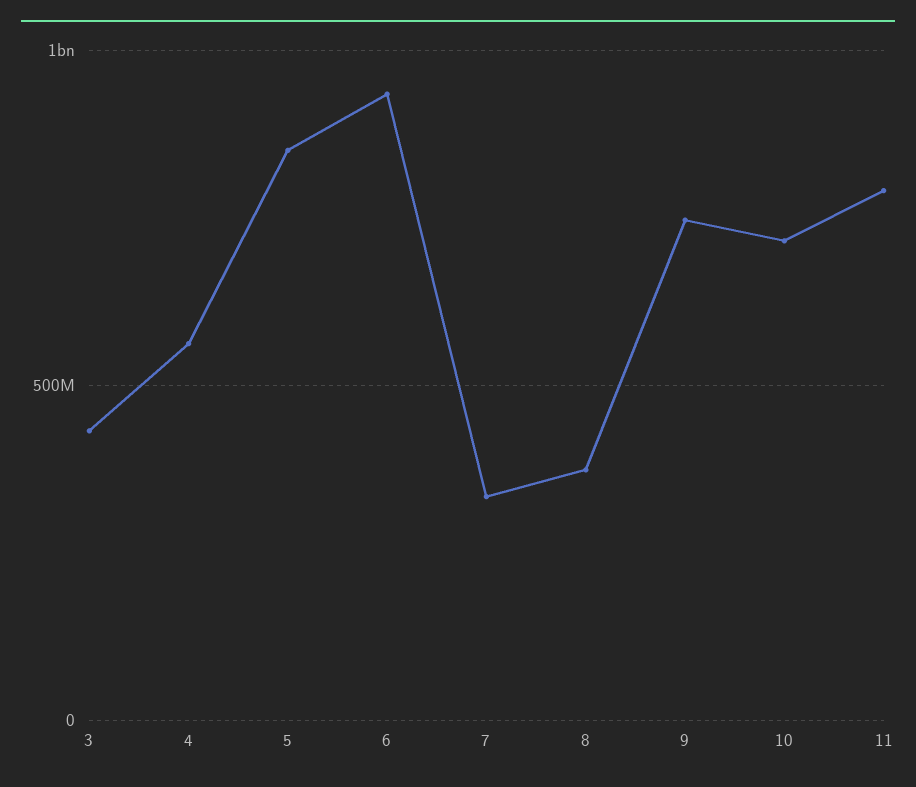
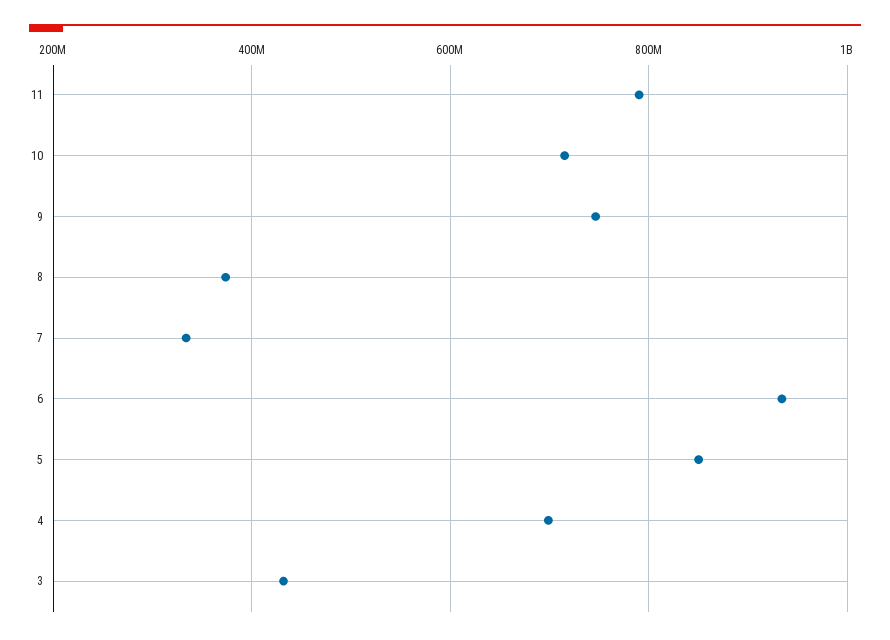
  {
    "3": 440000000,
-   "4": 550000000,
+   "4": 700000000,
    "5": 860000000,
    "6": 940000000,
    "7": 340000000,
    "8": 380000000,
    "9": 740000000,
    "10": 720000000,
    "11": 800000000
  }

